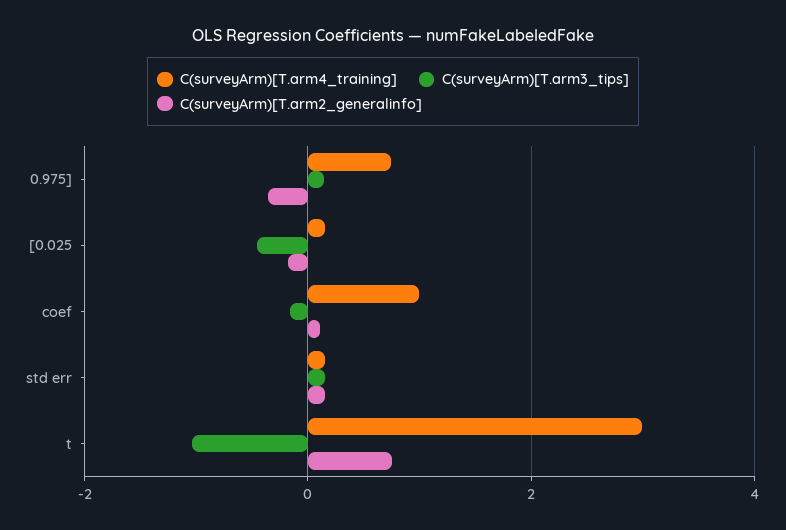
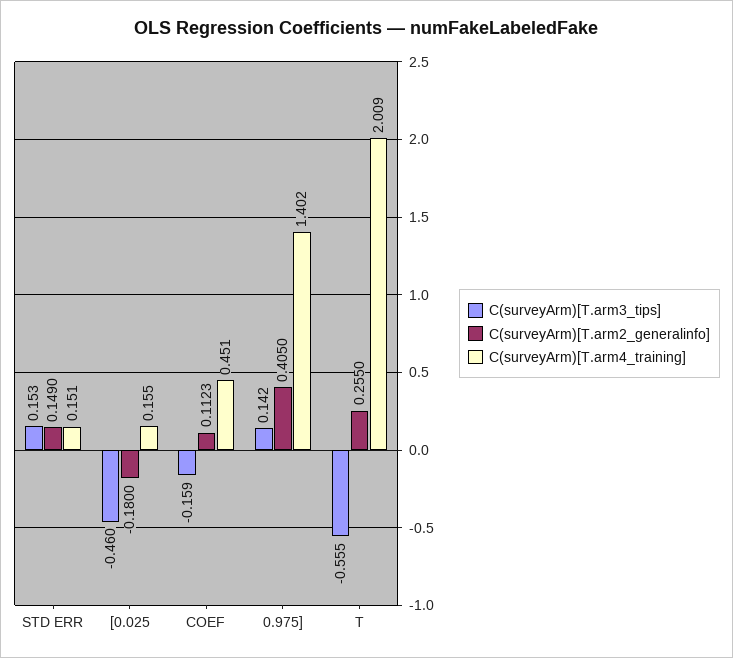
  {
    "C(surveyArm)[T.arm4_training]": {
-     "0.975]": 0.8,
+     "0.975]": 1.402,
      "[0.025": 0.155,
-     "coef": 1,
+     "coef": 0.451,
      "std err": 0.151,
-     "t": 3
+     "t": 2.009
    },
    "C(surveyArm)[T.arm3_tips]": {
      "0.975]": 0.142,
      "[0.025": -0.46,
      "coef": -0.159,
      "std err": 0.153,
-     "t": -1
+     "t": -0.555
    },
    "C(surveyArm)[T.arm2_generalinfo]": {
-     "0.975]": -0.4,
+     "0.975]": 0.405,
      "[0.025": -0.18,
      "coef": 0.1123,
      "std err": 0.149,
-     "t": 0.8
+     "t": 0.255
    }
  }

